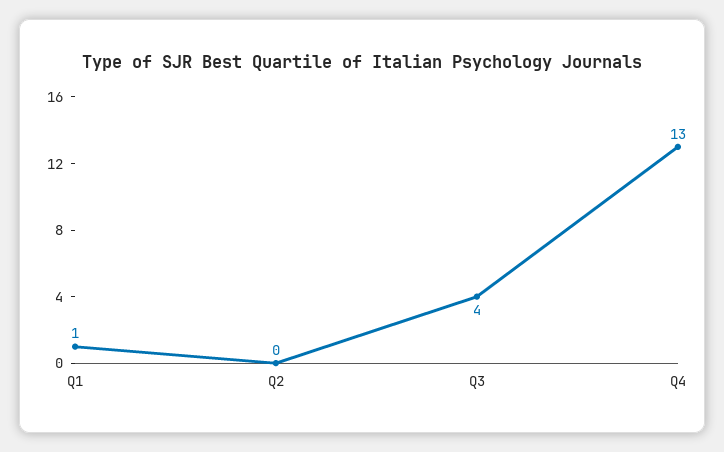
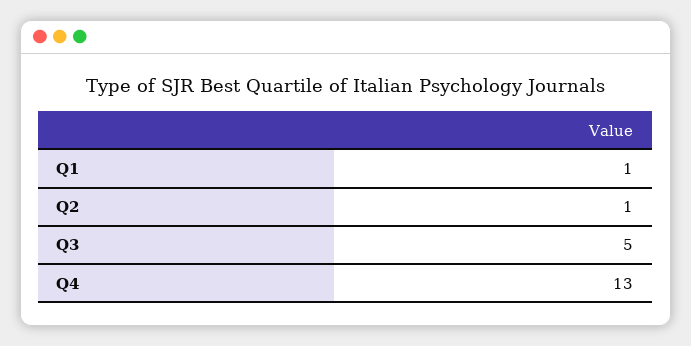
  {
    "Q1": 1,
-   "Q2": 0,
+   "Q2": 1,
-   "Q3": 4,
+   "Q3": 5,
    "Q4": 13
  }

